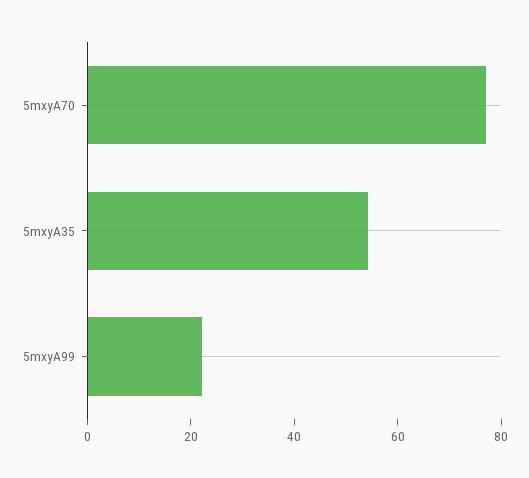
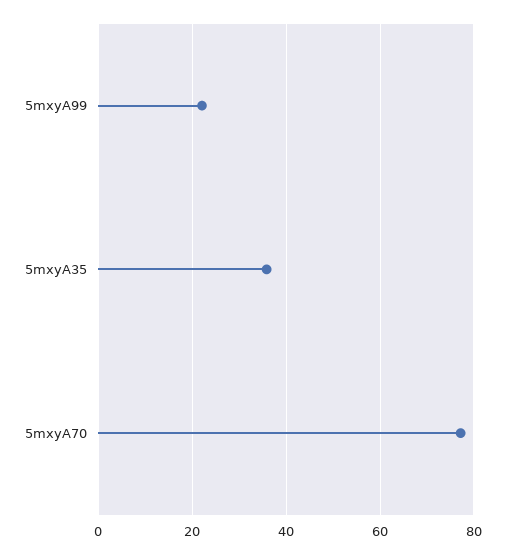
  {
    "5mxyA70": 78,
-   "5mxyA35": 55,
+   "5mxyA35": 36,
    "5mxyA99": 22
  }

